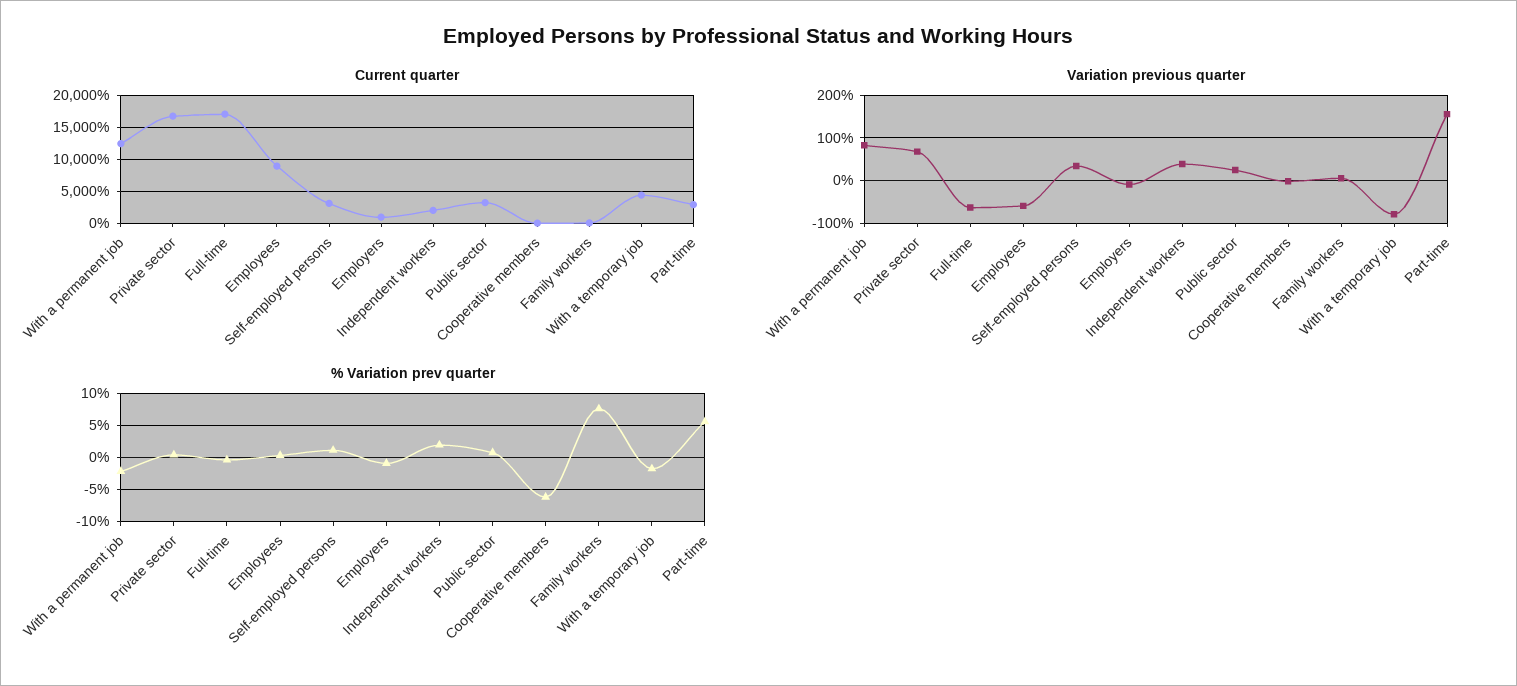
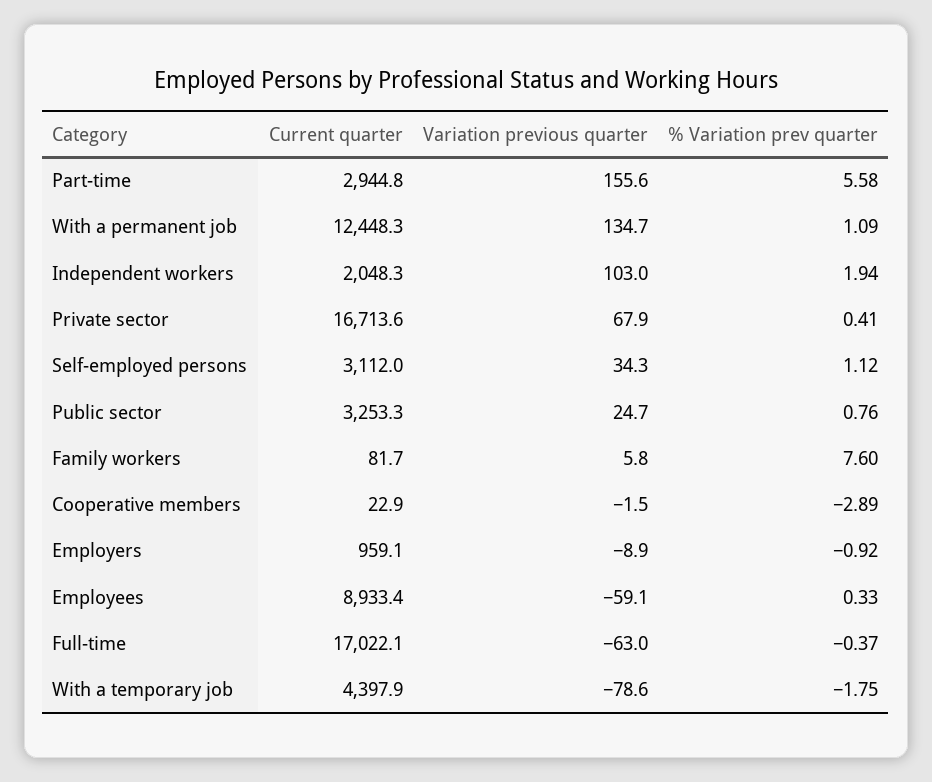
  {
    "Current quarter": {
      "With a permanent job": 12448.3,
      "Private sector": 16713.6,
      "Full-time": 17022.1,
      "Employees": 8933.4,
      "Self-employed persons": 3112,
      "Employers": 959.1,
      "Independent workers": 2048.3,
      "Public sector": 3253.3,
      "Cooperative members": 22.9,
      "Family workers": 81.7,
      "With a temporary job": 4397.9,
      "Part-time": 2944.8
    },
    "Variation previous quarter": {
-     "With a permanent job": 80,
+     "With a permanent job": 134.7,
      "Private sector": 67.9,
      "Full-time": -63,
      "Employees": -59.1,
      "Self-employed persons": 34.3,
      "Employers": -8.9,
-     "Independent workers": 40,
+     "Independent workers": 103,
      "Public sector": 24.7,
      "Cooperative members": -1.5,
      "Family workers": 5.8,
      "With a temporary job": -78.6,
      "Part-time": 155.6
    },
    "% Variation prev quarter": {
-     "With a permanent job": -2,
+     "With a permanent job": 1.09,
      "Private sector": 0.41,
      "Full-time": -0.37,
      "Employees": 0.33,
      "Self-employed persons": 1.12,
      "Employers": -0.92,
      "Independent workers": 1.94,
      "Public sector": 0.76,
-     "Cooperative members": -6,
+     "Cooperative members": -2.89,
      "Family workers": 7.6,
      "With a temporary job": -1.75,
      "Part-time": 5.58
    }
  }

